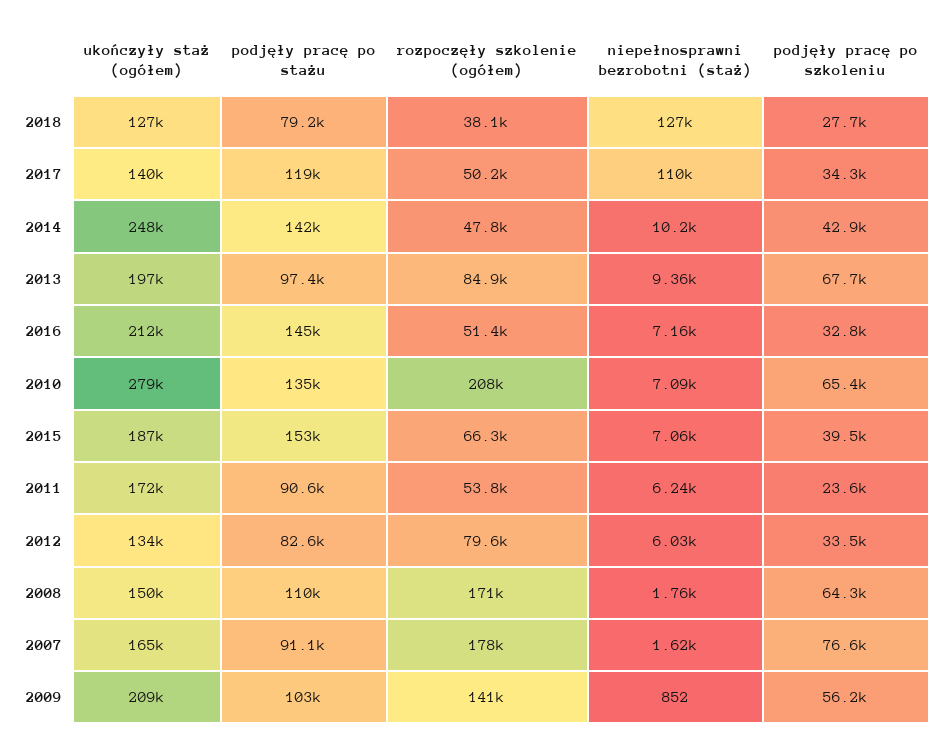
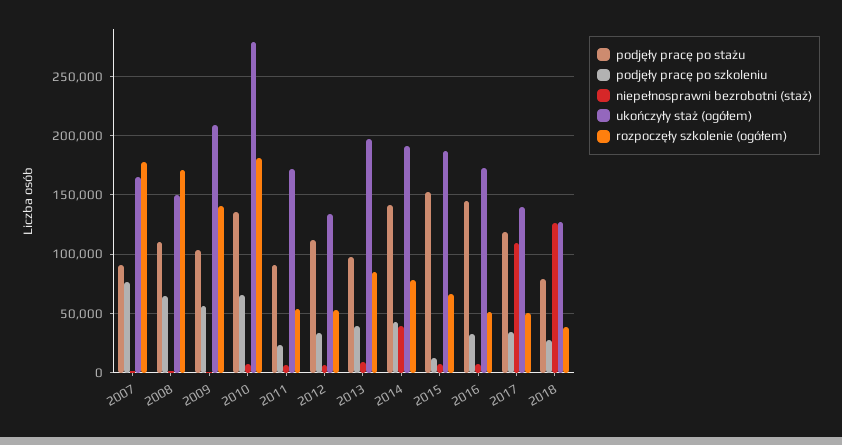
  {
    "ukończyły staż (ogółem)": {
      "2018": 127000,
      "2017": 140000,
-     "2014": 248000,
+     "2014": 190000,
      "2013": 197000,
-     "2016": 212000,
+     "2016": 170000,
      "2010": 279000,
      "2015": 187000,
      "2011": 172000,
      "2012": 134000,
      "2008": 150000,
      "2007": 165000,
      "2009": 209000
    },
    "podjęły pracę po stażu": {
      "2018": 79200,
      "2017": 119000,
      "2014": 142000,
      "2013": 97400,
      "2016": 145000,
      "2010": 135000,
      "2015": 153000,
      "2011": 90600,
-     "2012": 82600,
+     "2012": 110000,
      "2008": 110000,
      "2007": 91100,
      "2009": 103000
    },
    "rozpoczęły szkolenie (ogółem)": {
      "2018": 38100,
      "2017": 50200,
-     "2014": 47800,
+     "2014": 80000,
      "2013": 84900,
      "2016": 51400,
-     "2010": 208000,
+     "2010": 180000,
      "2015": 66300,
      "2011": 53800,
-     "2012": 79600,
+     "2012": 50000,
      "2008": 171000,
      "2007": 178000,
      "2009": 141000
    },
    "niepełnosprawni bezrobotni (staż)": {
      "2018": 127000,
      "2017": 110000,
-     "2014": 10200,
+     "2014": 40000,
      "2013": 9360,
      "2016": 7160,
      "2010": 7090,
      "2015": 7060,
      "2011": 6240,
      "2012": 6030,
      "2008": 1760,
      "2007": 1620,
      "2009": 852
    },
    "podjęły pracę po szkoleniu": {
      "2018": 27700,
      "2017": 34300,
      "2014": 42900,
-     "2013": 67700,
+     "2013": 40000,
      "2016": 32800,
      "2010": 65400,
-     "2015": 39500,
+     "2015": 10000,
      "2011": 23600,
      "2012": 33500,
      "2008": 64300,
      "2007": 76600,
      "2009": 56200
    }
  }

